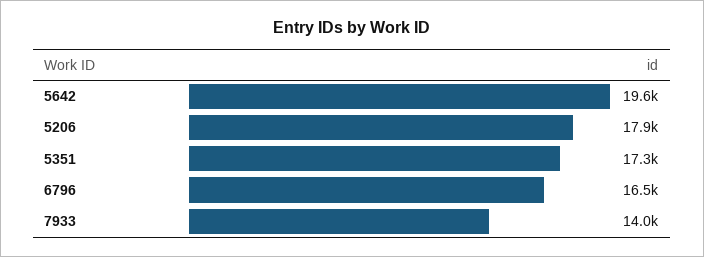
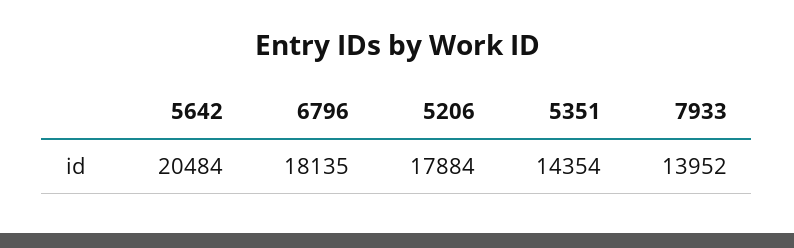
  {
-   "5642": 19600,
+   "5642": 20484,
    "5206": 17884,
-   "5351": 17300,
+   "5351": 14354,
-   "6796": 16500,
+   "6796": 18135,
    "7933": 13952
  }

